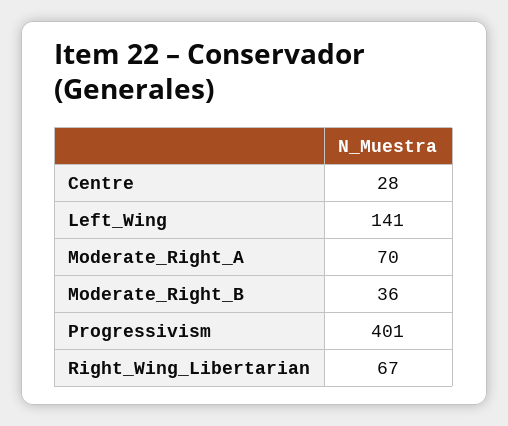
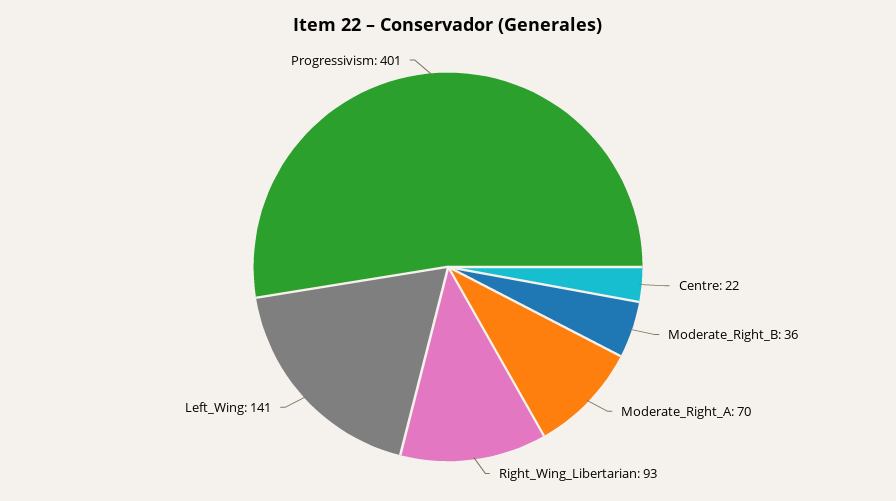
  {
-   "Centre": 28,
+   "Centre": 22,
    "Left_Wing": 141,
    "Moderate_Right_A": 70,
    "Moderate_Right_B": 36,
    "Progressivism": 401,
-   "Right_Wing_Libertarian": 67
+   "Right_Wing_Libertarian": 93
  }

